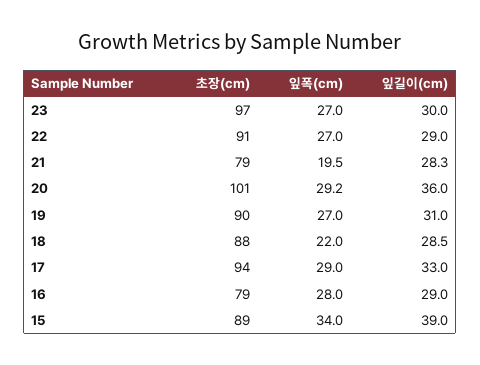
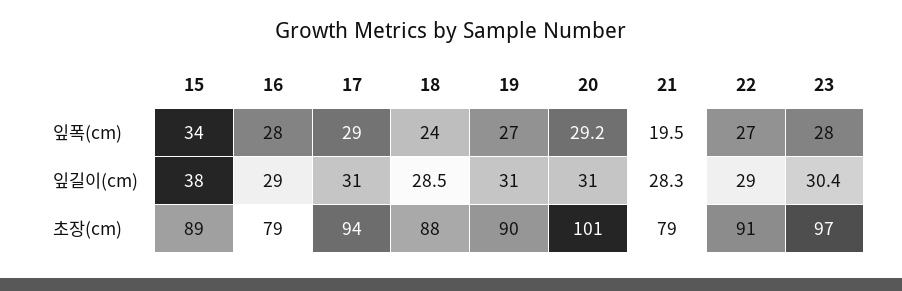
  {
    "초장(cm)": {
      "23": 97,
      "22": 91,
      "21": 79,
      "20": 101,
      "19": 90,
      "18": 88,
      "17": 94,
      "16": 79,
      "15": 89
    },
    "잎폭(cm)": {
-     "23": 27,
+     "23": 28,
      "22": 27,
      "21": 19.5,
      "20": 29.2,
      "19": 27,
-     "18": 22,
+     "18": 24,
      "17": 29,
      "16": 28,
      "15": 34
    },
    "잎길이(cm)": {
-     "23": 30,
+     "23": 30.4,
      "22": 29,
      "21": 28.3,
-     "20": 36,
+     "20": 31,
      "19": 31,
      "18": 28.5,
-     "17": 33,
+     "17": 31,
      "16": 29,
-     "15": 39
+     "15": 38
    }
  }

